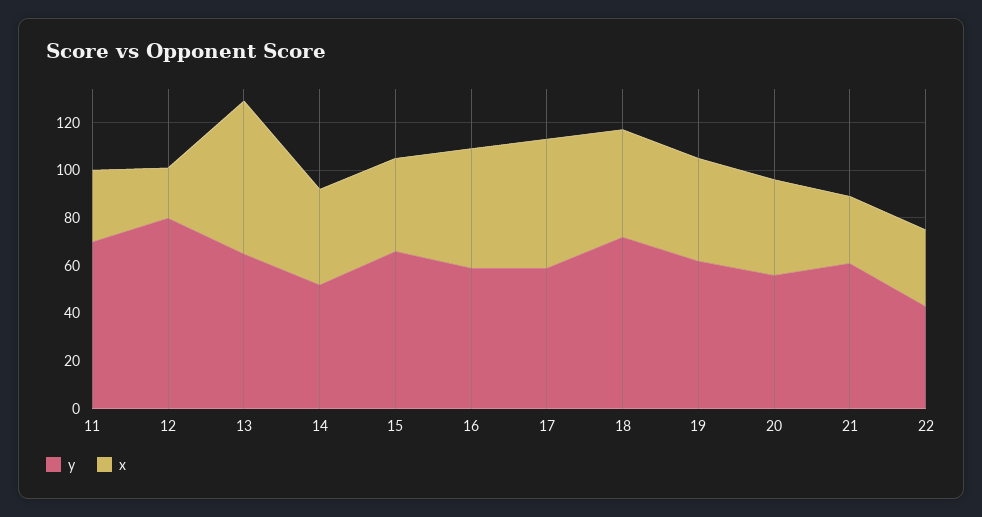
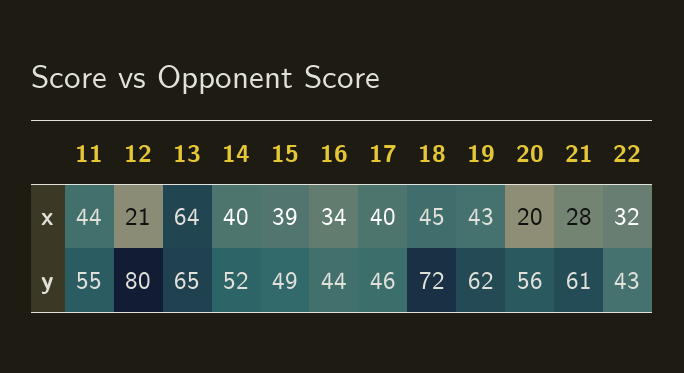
  {
    "y": {
-     "11": 70,
+     "11": 55,
      "12": 80,
      "13": 65,
      "14": 52,
-     "15": 65,
+     "15": 49,
-     "16": 60,
+     "16": 44,
-     "17": 60,
+     "17": 46,
      "18": 72,
      "19": 62,
      "20": 56,
      "21": 61,
      "22": 43
    },
    "x": {
-     "11": 30,
+     "11": 44,
      "12": 21,
      "13": 64,
      "14": 40,
      "15": 39,
-     "16": 50,
+     "16": 34,
-     "17": 55,
+     "17": 40,
      "18": 45,
      "19": 43,
-     "20": 40,
+     "20": 20,
      "21": 28,
      "22": 32
    }
  }

